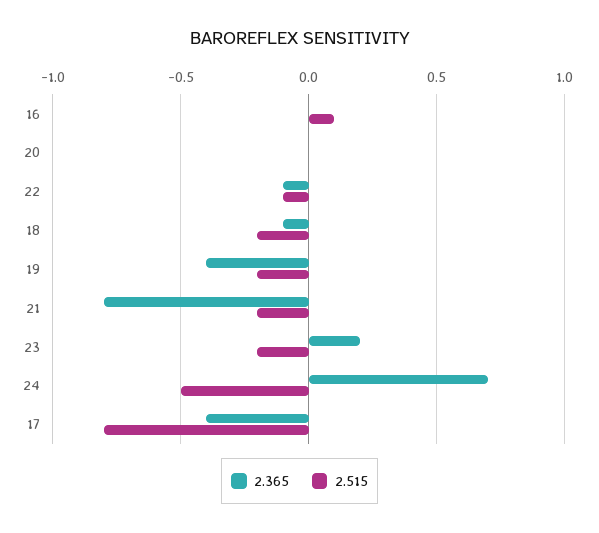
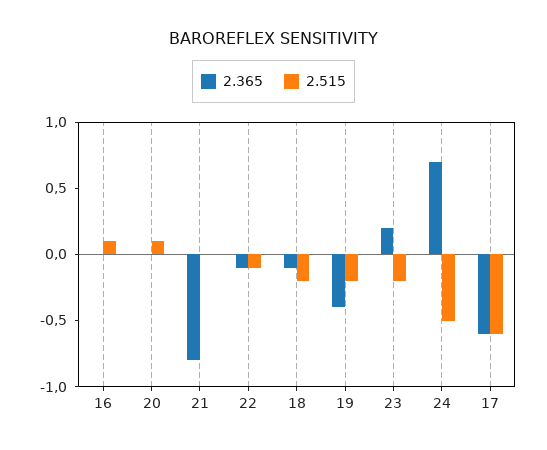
  {
    "2.365": {
      "16": 0,
      "20": 0,
      "22": -0.1,
      "18": -0.1,
      "19": -0.4,
      "21": -0.8,
      "23": 0.2,
      "24": 0.7,
-     "17": -0.4
+     "17": -0.6
    },
    "2.515": {
      "16": 0.1,
-     "20": 0,
+     "20": 0.1,
      "22": -0.1,
      "18": -0.2,
      "19": -0.2,
-     "21": -0.2,
+     "21": 0,
      "23": -0.2,
      "24": -0.5,
-     "17": -0.8
+     "17": -0.6
    }
  }

